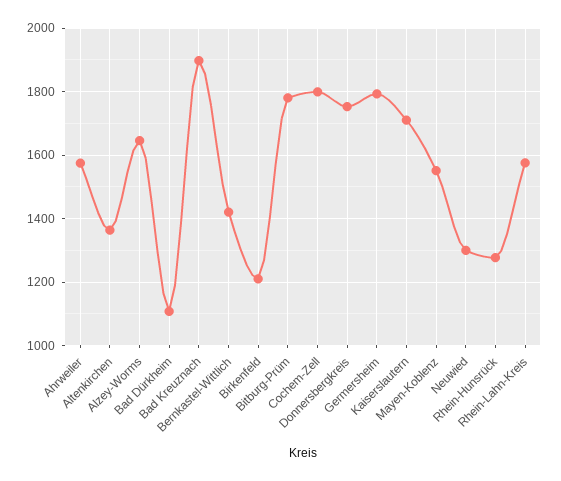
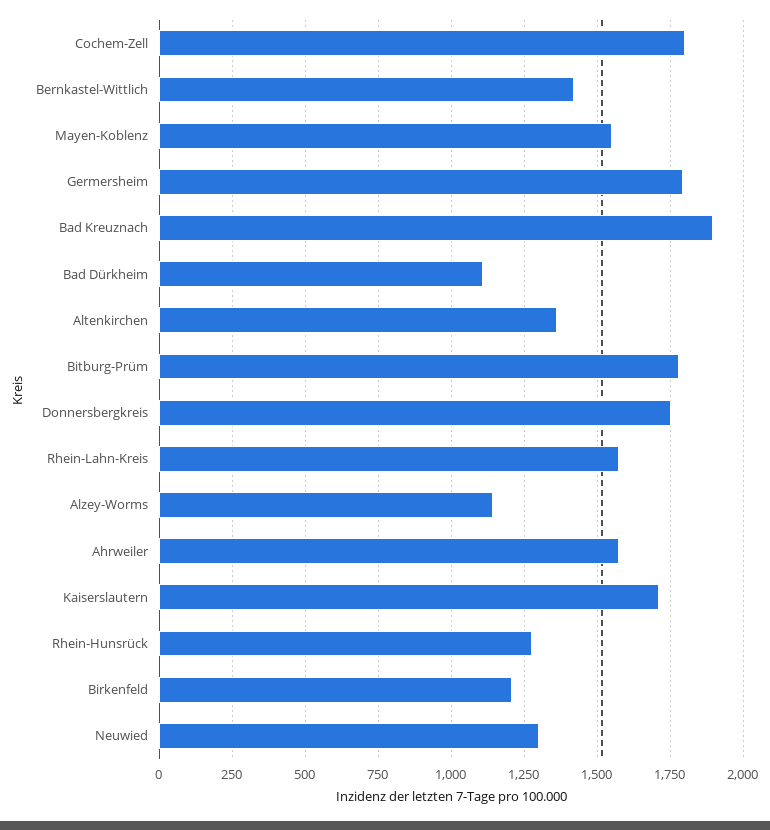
  {
    "Ahrweiler": 1580,
    "Altenkirchen": 1360,
-   "Alzey-Worms": 1640,
+   "Alzey-Worms": 1150,
    "Bad Dürkheim": 1100,
    "Bad Kreuznach": 1900,
    "Bernkastel-Wittlich": 1420,
    "Birkenfeld": 1200,
    "Bitburg-Prüm": 1780,
    "Cochem-Zell": 1800,
    "Donnersbergkreis": 1760,
    "Germersheim": 1800,
    "Kaiserslautern": 1700,
    "Mayen-Koblenz": 1560,
    "Neuwied": 1300,
    "Rhein-Hunsrück": 1280,
    "Rhein-Lahn-Kreis": 1580
  }

